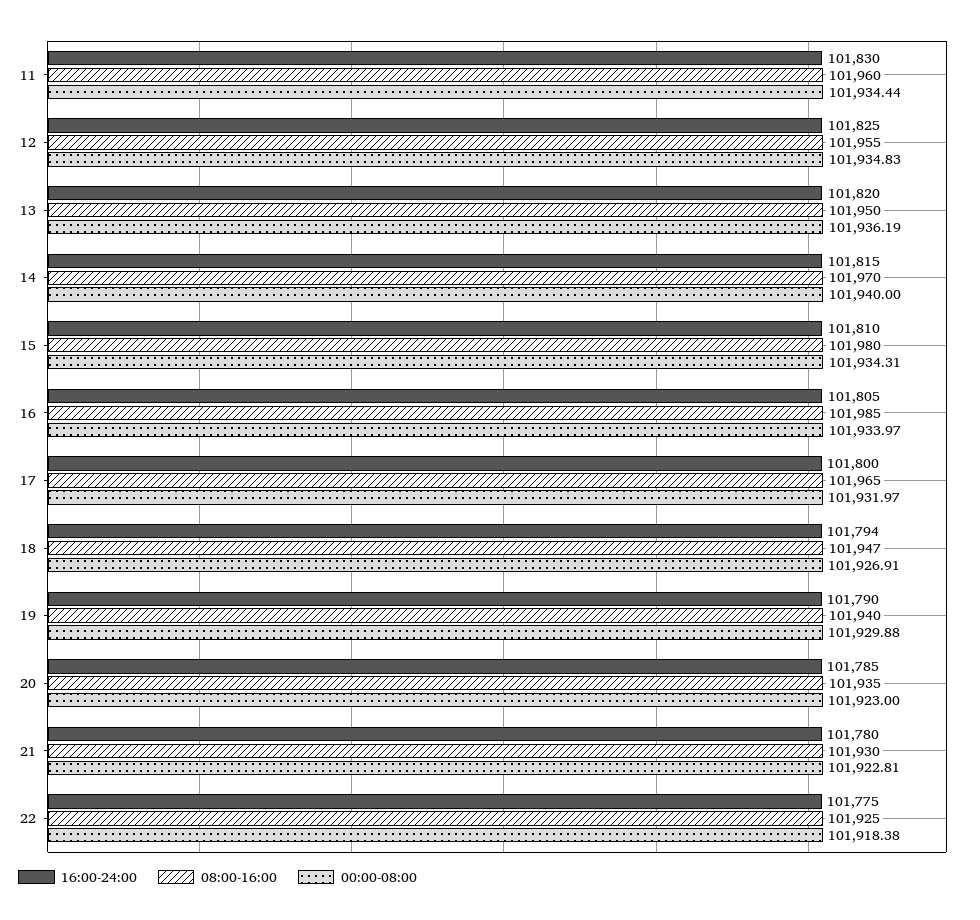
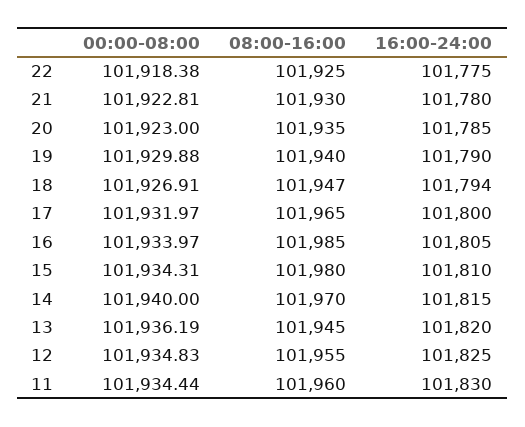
  {
    "16:00-24:00": {
      "11": 101830,
      "12": 101825,
      "13": 101820,
      "14": 101815,
      "15": 101810,
      "16": 101805,
      "17": 101800,
      "18": 101794,
      "19": 101790,
      "20": 101785,
      "21": 101780,
      "22": 101775
    },
    "08:00-16:00": {
      "11": 101960,
      "12": 101955,
-     "13": 101950,
+     "13": 101945,
      "14": 101970,
      "15": 101980,
      "16": 101985,
      "17": 101965,
      "18": 101947,
      "19": 101940,
      "20": 101935,
      "21": 101930,
      "22": 101925
    },
    "00:00-08:00": {
      "11": 101934.44,
      "12": 101934.83,
      "13": 101936.19,
      "14": 101940,
      "15": 101934.31,
      "16": 101933.97,
      "17": 101931.97,
      "18": 101926.91,
      "19": 101929.88,
      "20": 101923,
      "21": 101922.81,
      "22": 101918.38
    }
  }

